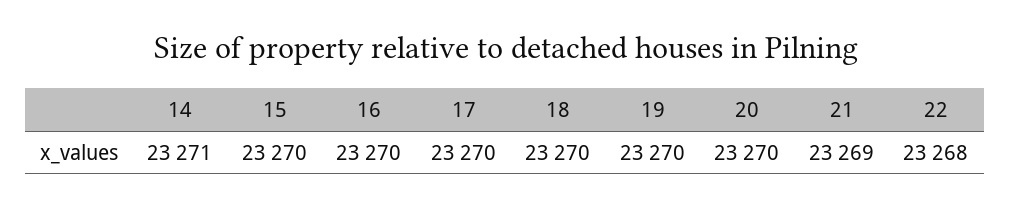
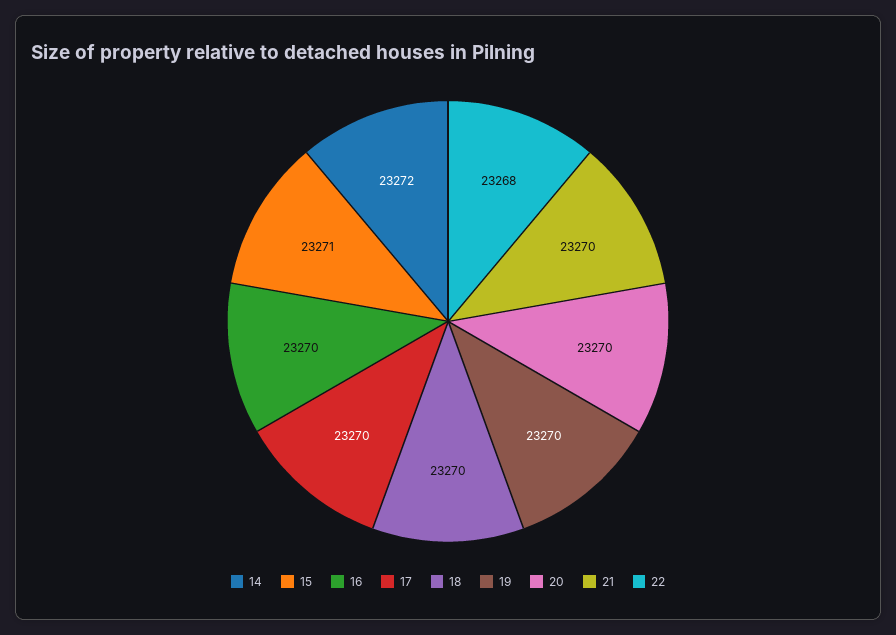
  {
-   "14": 23271,
+   "14": 23272,
-   "15": 23270,
+   "15": 23271,
    "16": 23270,
    "17": 23270,
    "18": 23270,
    "19": 23270,
    "20": 23270,
-   "21": 23269,
+   "21": 23270,
    "22": 23268
  }

